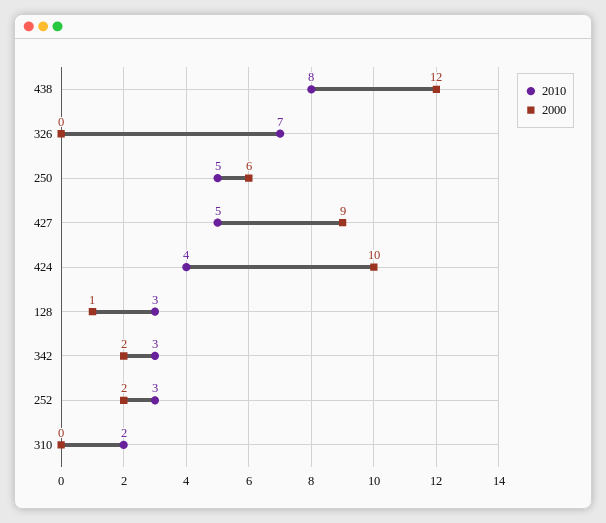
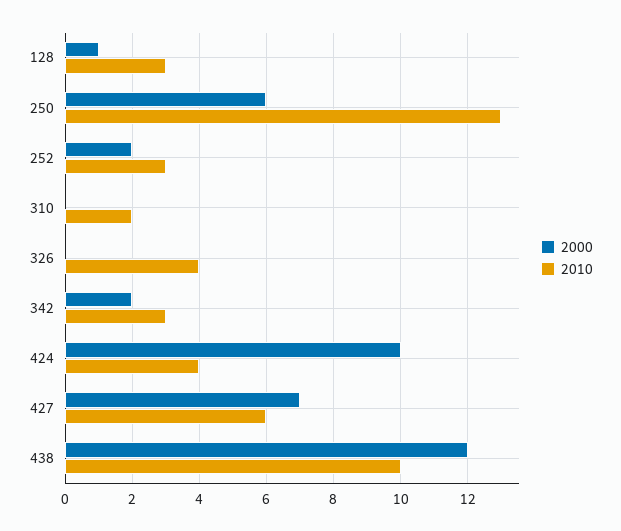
  {
    "2010": {
-     "438": 8,
+     "438": 10,
-     "326": 7,
+     "326": 4,
-     "250": 5,
+     "250": 13,
-     "427": 5,
+     "427": 6,
      "424": 4,
      "128": 3,
      "342": 3,
      "252": 3,
      "310": 2
    },
    "2000": {
      "438": 12,
      "326": 0,
      "250": 6,
-     "427": 9,
+     "427": 7,
      "424": 10,
      "128": 1,
      "342": 2,
      "252": 2,
      "310": 0
    }
  }

